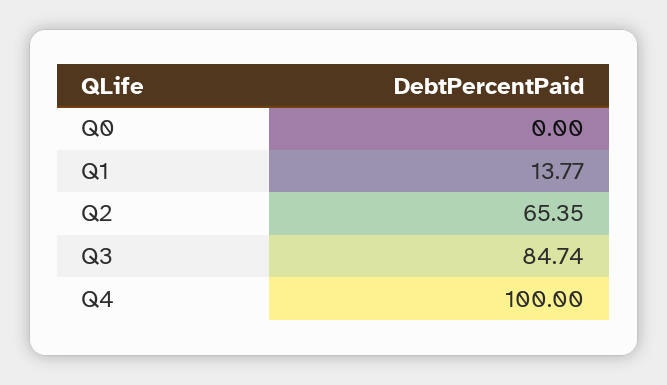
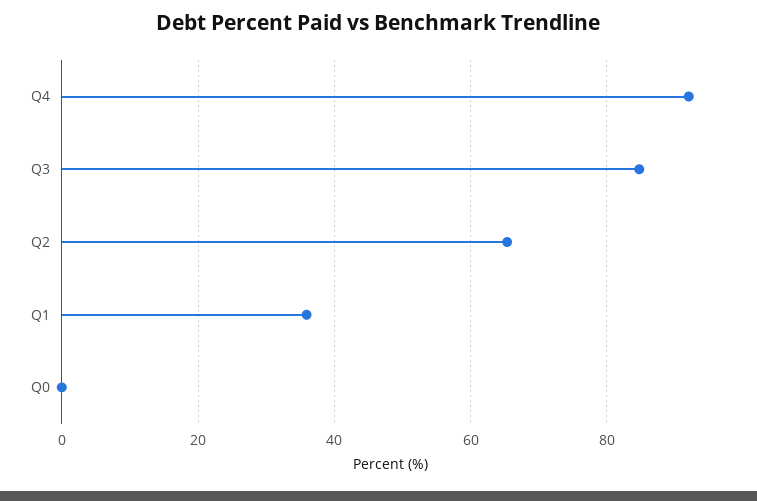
  {
    "Q0": 0,
-   "Q1": 13.77,
+   "Q1": 36,
    "Q2": 65.35,
    "Q3": 84.74,
-   "Q4": 100
+   "Q4": 92
  }

